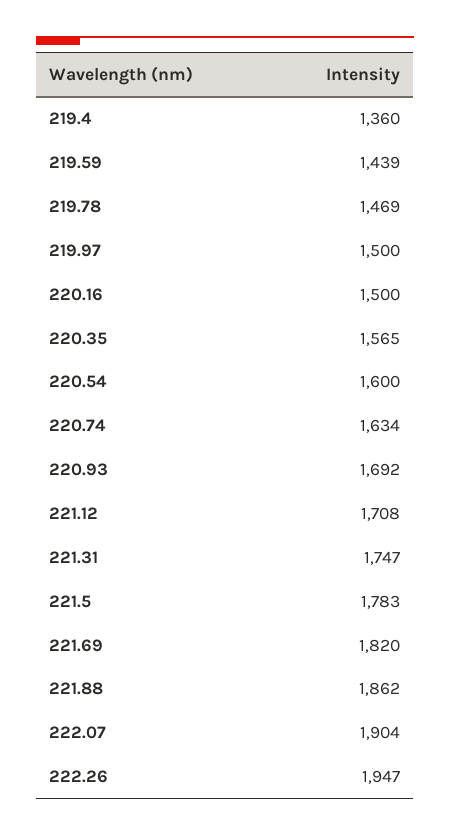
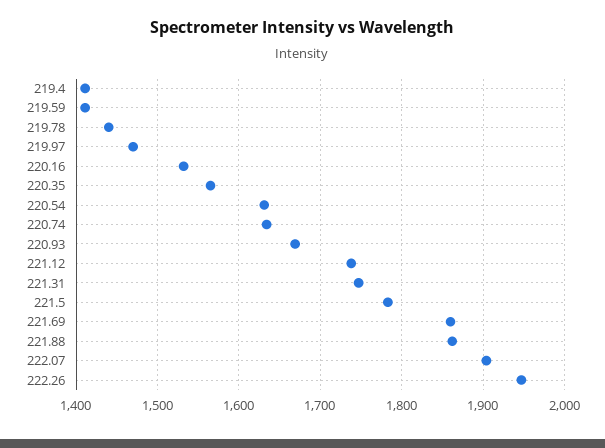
  {
-   "219.4": 1360,
+   "219.4": 1410,
-   "219.59": 1439,
+   "219.59": 1410,
-   "219.78": 1469,
+   "219.78": 1440,
-   "219.97": 1500,
+   "219.97": 1470,
-   "220.16": 1500,
+   "220.16": 1530,
    "220.35": 1565,
-   "220.54": 1600,
+   "220.54": 1630,
    "220.74": 1634,
-   "220.93": 1692,
+   "220.93": 1670,
-   "221.12": 1708,
+   "221.12": 1740,
    "221.31": 1747,
    "221.5": 1783,
-   "221.69": 1820,
+   "221.69": 1860,
    "221.88": 1862,
    "222.07": 1904,
    "222.26": 1947
  }

